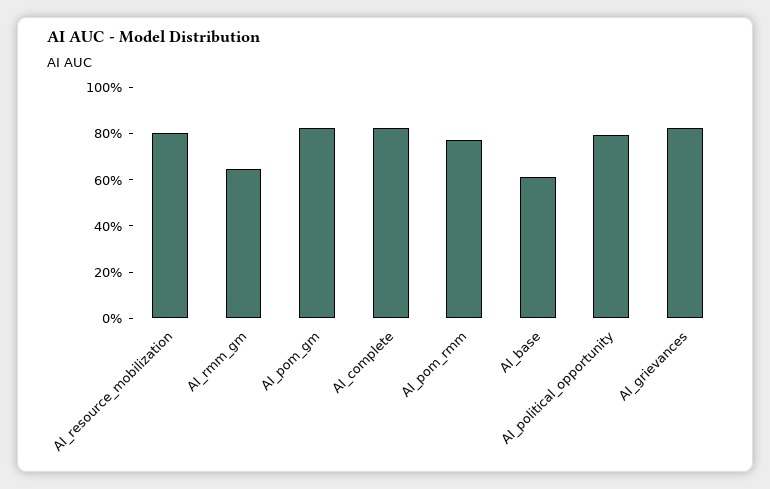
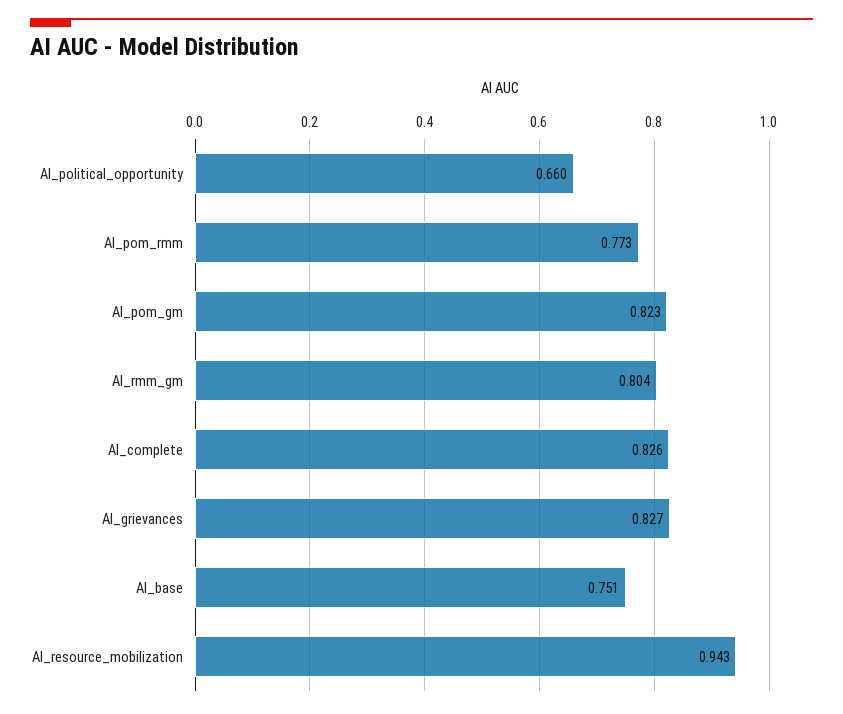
  {
-   "AI_resource_mobilization": 0.8,
+   "AI_resource_mobilization": 0.943,
-   "AI_rmm_gm": 0.65,
+   "AI_rmm_gm": 0.804,
    "AI_pom_gm": 0.823,
    "AI_complete": 0.826,
    "AI_pom_rmm": 0.773,
-   "AI_base": 0.6,
+   "AI_base": 0.751,
-   "AI_political_opportunity": 0.8,
+   "AI_political_opportunity": 0.66,
    "AI_grievances": 0.827
  }

